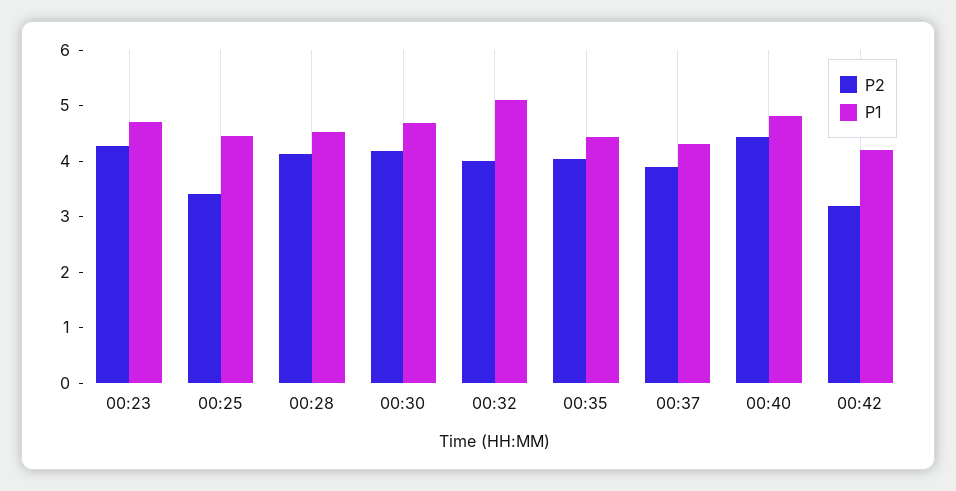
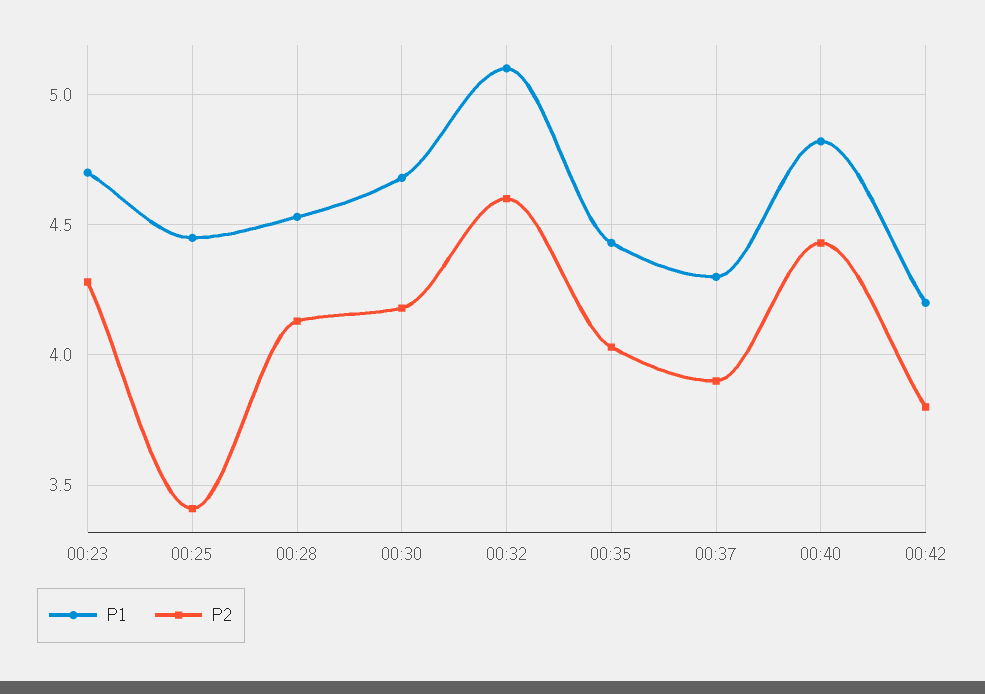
  {
    "P2": {
      "00:23": 4.3,
      "00:25": 3.4,
      "00:28": 4.15,
      "00:30": 4.2,
-     "00:32": 4,
+     "00:32": 4.6,
      "00:35": 4.05,
      "00:37": 3.9,
      "00:40": 4.45,
-     "00:42": 3.2
+     "00:42": 3.8
    },
    "P1": {
      "00:23": 4.7,
      "00:25": 4.45,
      "00:28": 4.55,
      "00:30": 4.7,
      "00:32": 5.1,
      "00:35": 4.45,
      "00:37": 4.3,
      "00:40": 4.8,
      "00:42": 4.2
    }
  }

